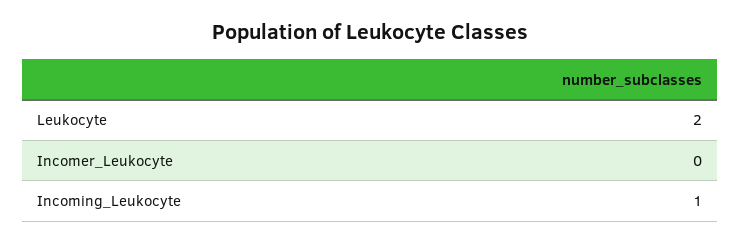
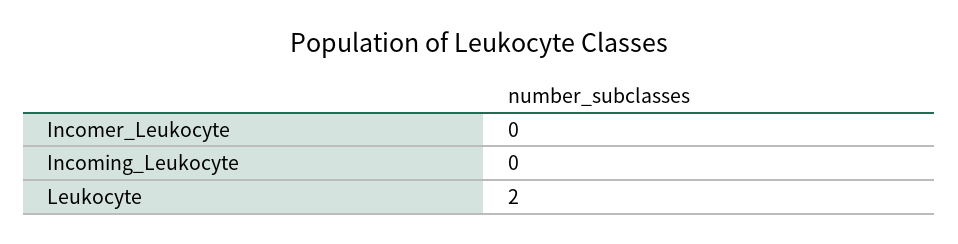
  {
    "Leukocyte": 2,
    "Incomer_Leukocyte": 0,
-   "Incoming_Leukocyte": 1
+   "Incoming_Leukocyte": 0
  }

